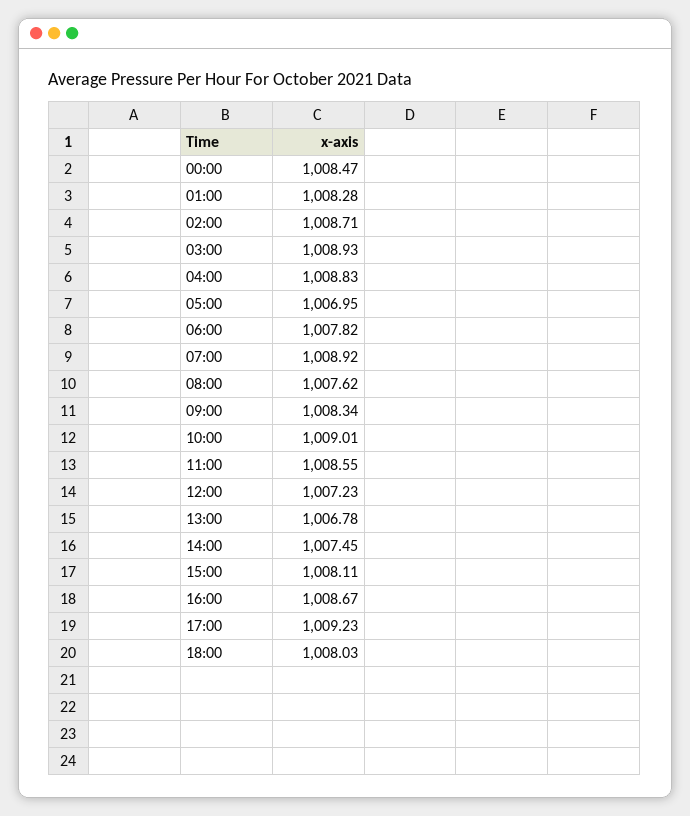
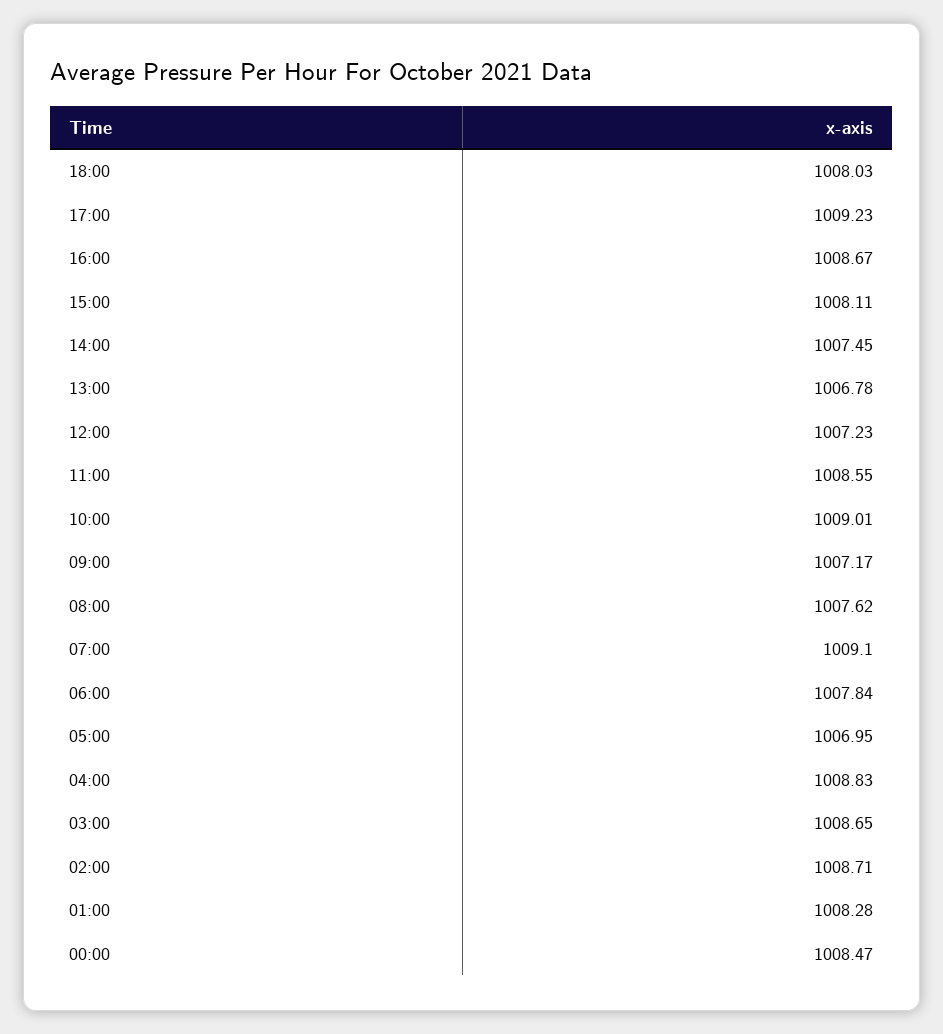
  {
    "00:00": 1008.47,
    "01:00": 1008.28,
    "02:00": 1008.71,
-   "03:00": 1008.93,
+   "03:00": 1008.65,
    "04:00": 1008.83,
    "05:00": 1006.95,
-   "06:00": 1007.82,
+   "06:00": 1007.84,
-   "07:00": 1008.92,
+   "07:00": 1009.1,
    "08:00": 1007.62,
-   "09:00": 1008.34,
+   "09:00": 1007.17,
    "10:00": 1009.01,
    "11:00": 1008.55,
    "12:00": 1007.23,
    "13:00": 1006.78,
    "14:00": 1007.45,
    "15:00": 1008.11,
    "16:00": 1008.67,
    "17:00": 1009.23,
    "18:00": 1008.03
  }

